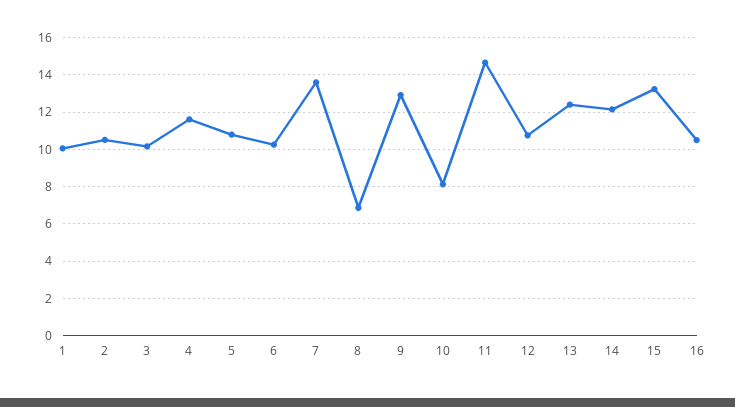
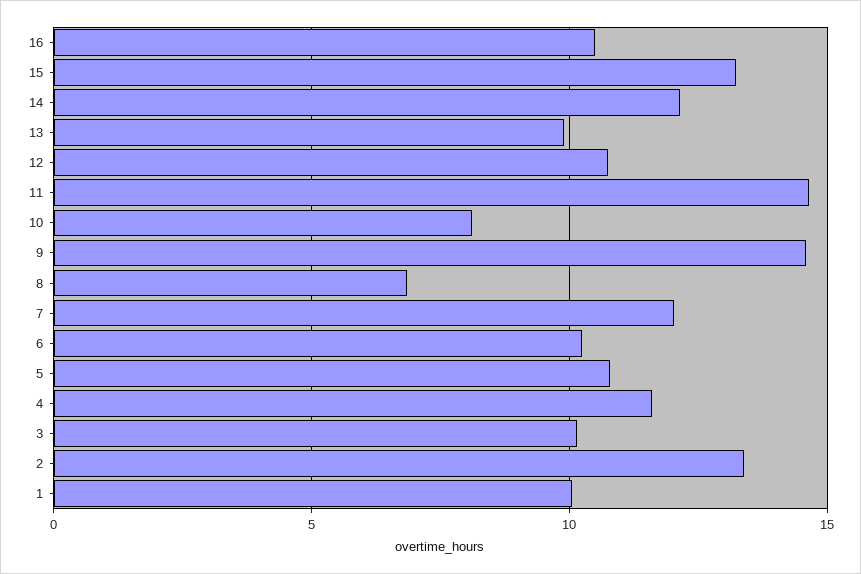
  {
    "1": 10,
-   "2": 10.5,
+   "2": 13.5,
    "3": 10,
    "4": 11.5,
    "5": 11,
    "6": 10.5,
-   "7": 13.5,
+   "7": 12,
    "8": 7,
-   "9": 13,
+   "9": 14.5,
    "10": 8,
    "11": 14.5,
    "12": 11,
-   "13": 12.5,
+   "13": 10,
    "14": 12,
    "15": 13,
    "16": 10.5
  }

